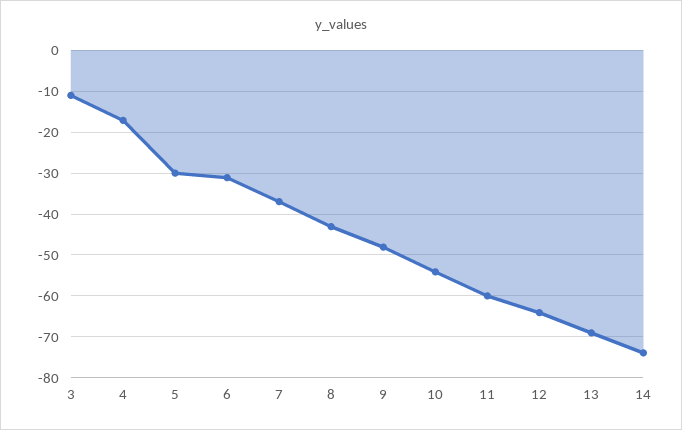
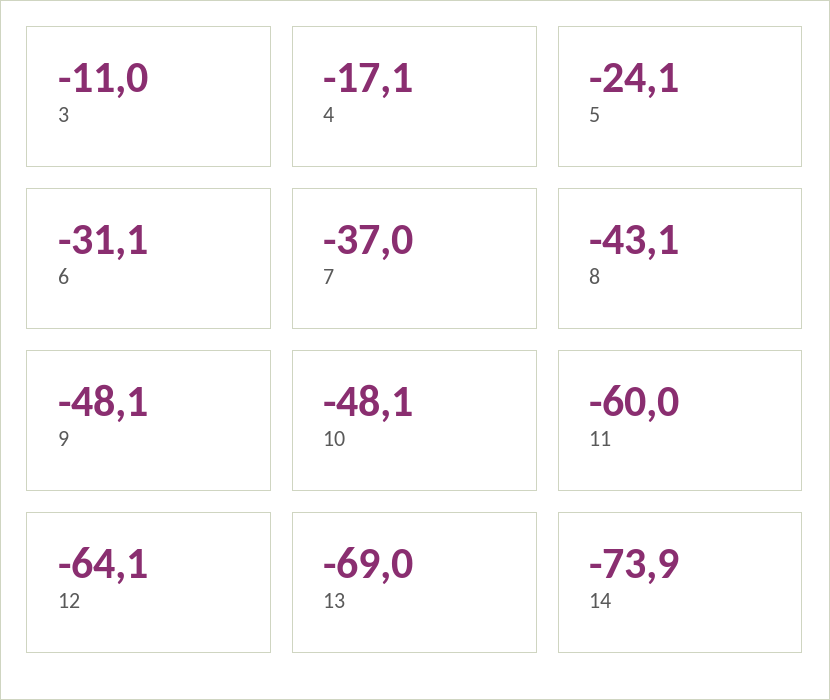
  {
    "3": -11,
    "4": -17.1,
-   "5": -30,
+   "5": -24.1,
    "6": -31.1,
    "7": -37,
    "8": -43.1,
    "9": -48.1,
-   "10": -54,
+   "10": -48.1,
    "11": -60,
    "12": -64.1,
    "13": -69,
    "14": -73.9
  }

